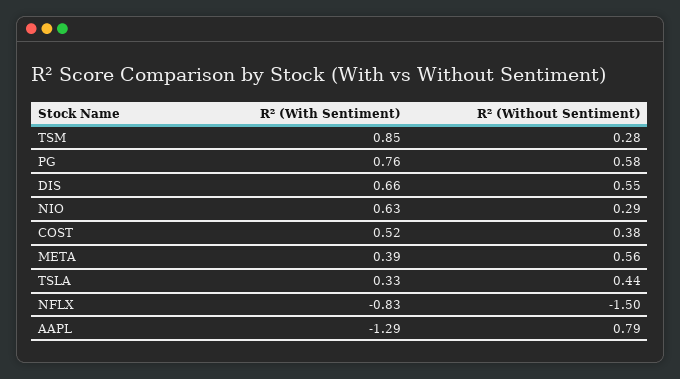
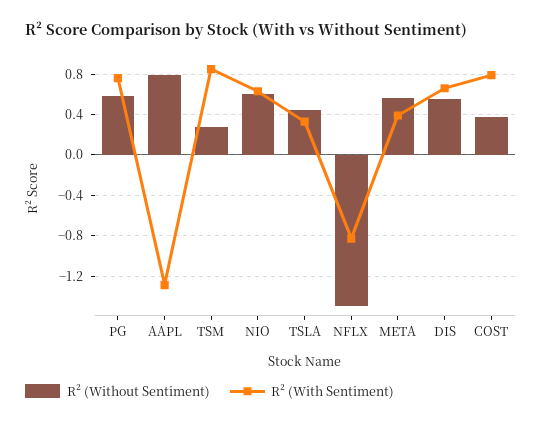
  {
    "R² (With Sentiment)": {
      "TSM": 0.85,
      "PG": 0.76,
      "DIS": 0.66,
      "NIO": 0.63,
-     "COST": 0.52,
+     "COST": 0.8,
      "META": 0.39,
      "TSLA": 0.33,
      "NFLX": -0.83,
      "AAPL": -1.29
    },
    "R² (Without Sentiment)": {
      "TSM": 0.28,
      "PG": 0.58,
      "DIS": 0.55,
-     "NIO": 0.29,
+     "NIO": 0.6,
      "COST": 0.38,
      "META": 0.56,
      "TSLA": 0.44,
      "NFLX": -1.5,
      "AAPL": 0.79
    }
  }

